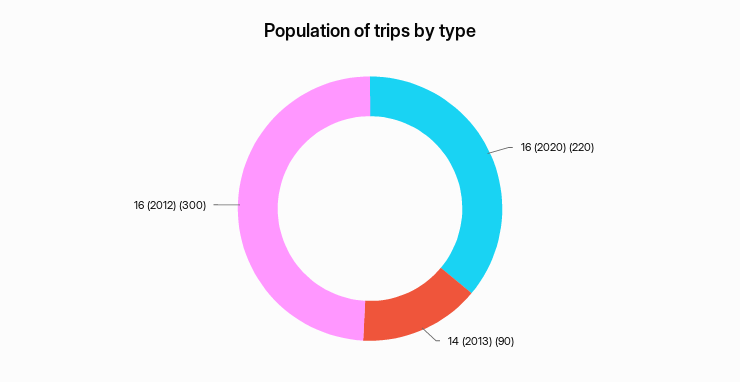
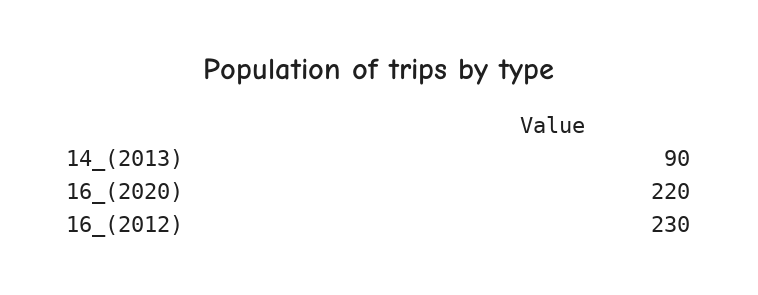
  {
    "16 (2020)": 220,
    "14 (2013)": 90,
-   "16 (2012)": 300
+   "16 (2012)": 230
  }

